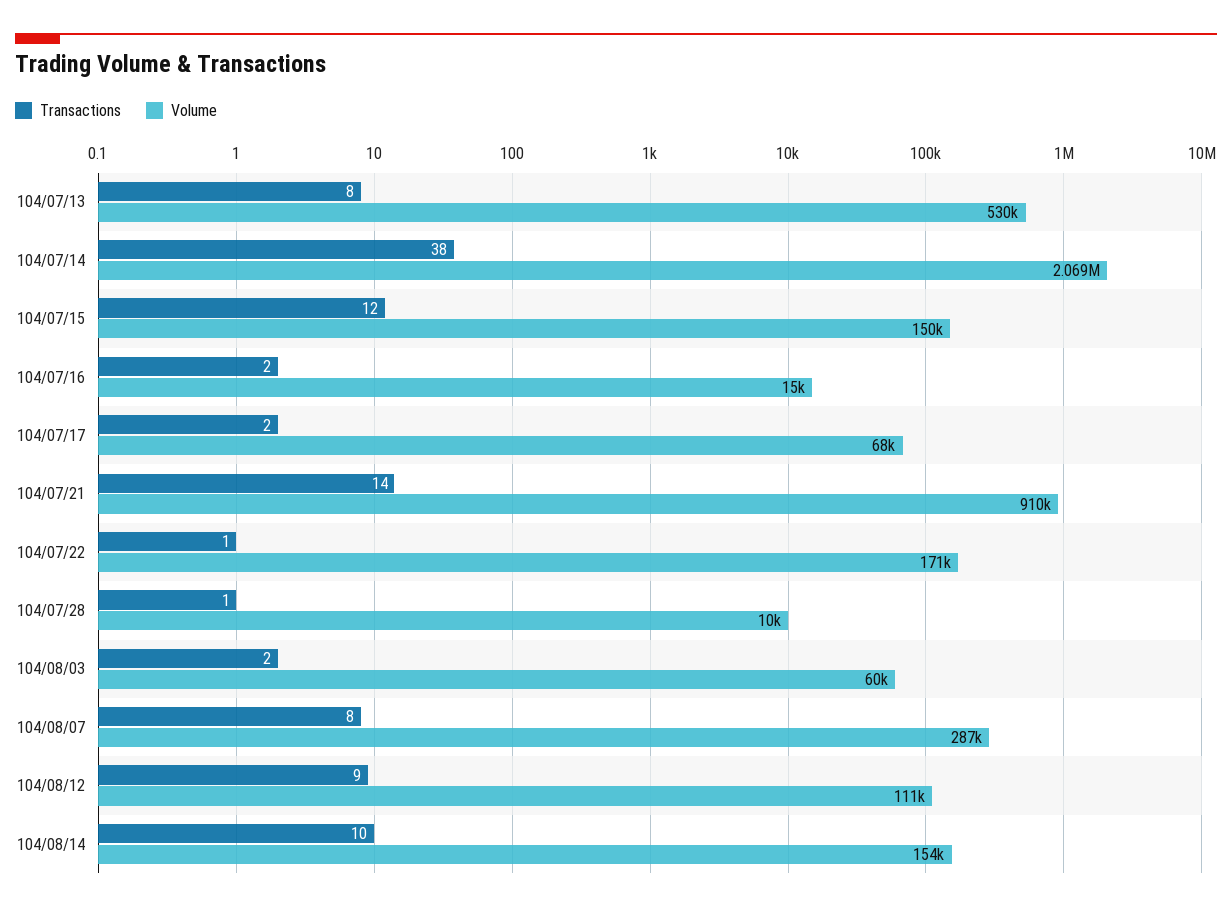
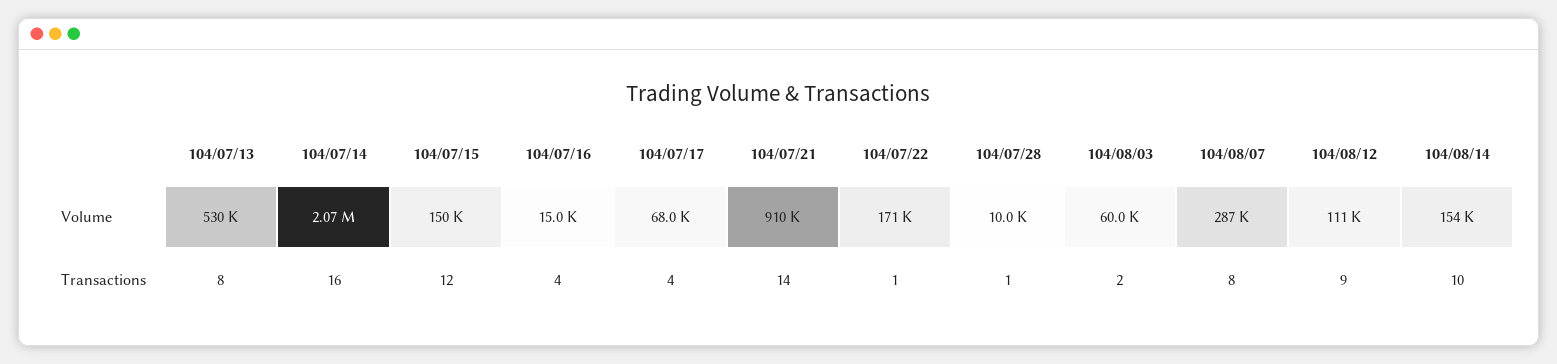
  {
    "Transactions": {
      "104/07/13": 8,
-     "104/07/14": 38,
+     "104/07/14": 16,
      "104/07/15": 12,
-     "104/07/16": 2,
+     "104/07/16": 4,
-     "104/07/17": 2,
+     "104/07/17": 4,
      "104/07/21": 14,
      "104/07/22": 1,
      "104/07/28": 1,
      "104/08/03": 2,
      "104/08/07": 8,
      "104/08/12": 9,
      "104/08/14": 10
    },
    "Volume": {
      "104/07/13": 530000,
      "104/07/14": 2069000,
      "104/07/15": 150000,
      "104/07/16": 15000,
      "104/07/17": 68000,
      "104/07/21": 910000,
      "104/07/22": 171000,
      "104/07/28": 10000,
      "104/08/03": 60000,
      "104/08/07": 287000,
      "104/08/12": 111000,
      "104/08/14": 154000
    }
  }

